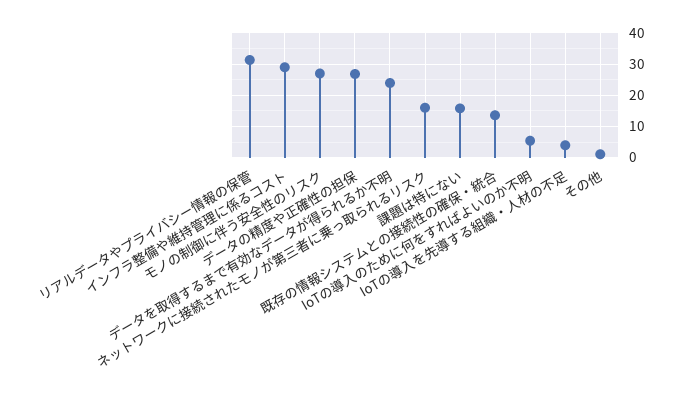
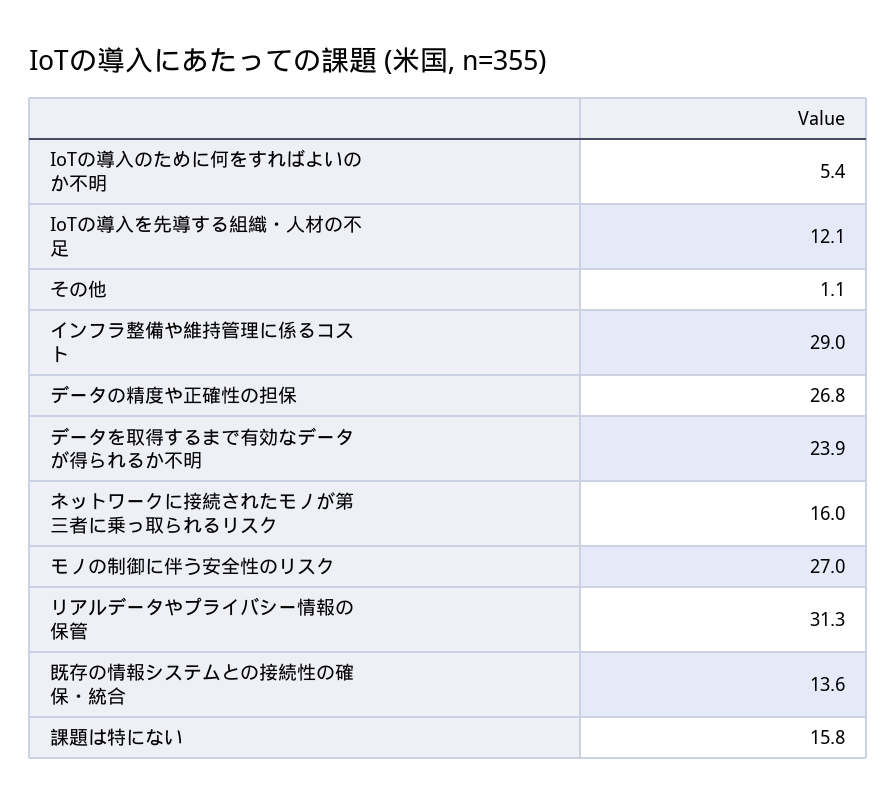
  {
    "リアルデータやプライバシー情報の保管": 31.3,
    "インフラ整備や維持管理に係るコスト": 29,
    "モノの制御に伴う安全性のリスク": 27,
    "データの精度や正確性の担保": 26.8,
    "データを取得するまで有効なデータが得られるか不明": 23.9,
    "ネットワークに接続されたモノが第三者に乗っ取られるリスク": 16,
    "課題は特にない": 15.8,
    "既存の情報システムとの接続性の確保・統合": 13.6,
    "IoTの導入のために何をすればよいのか不明": 5.4,
-   "IoTの導入を先導する組織・人材の不足": 4,
+   "IoTの導入を先導する組織・人材の不足": 12.1,
    "その他": 1.1
  }

